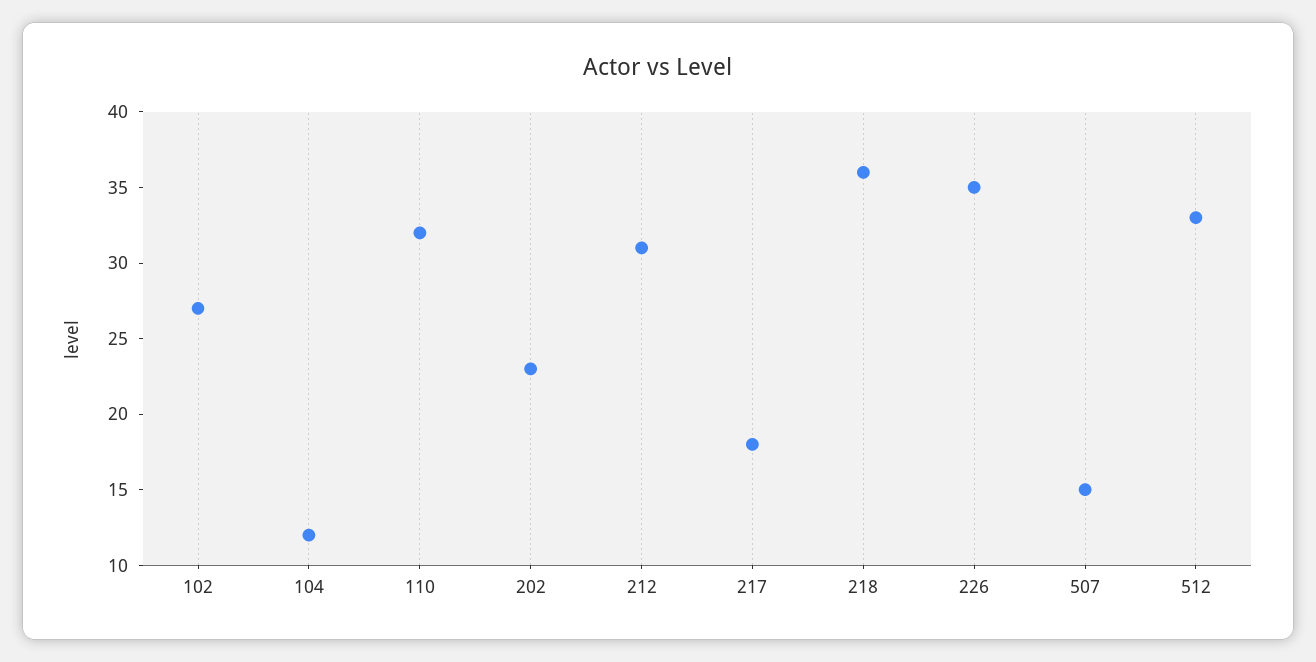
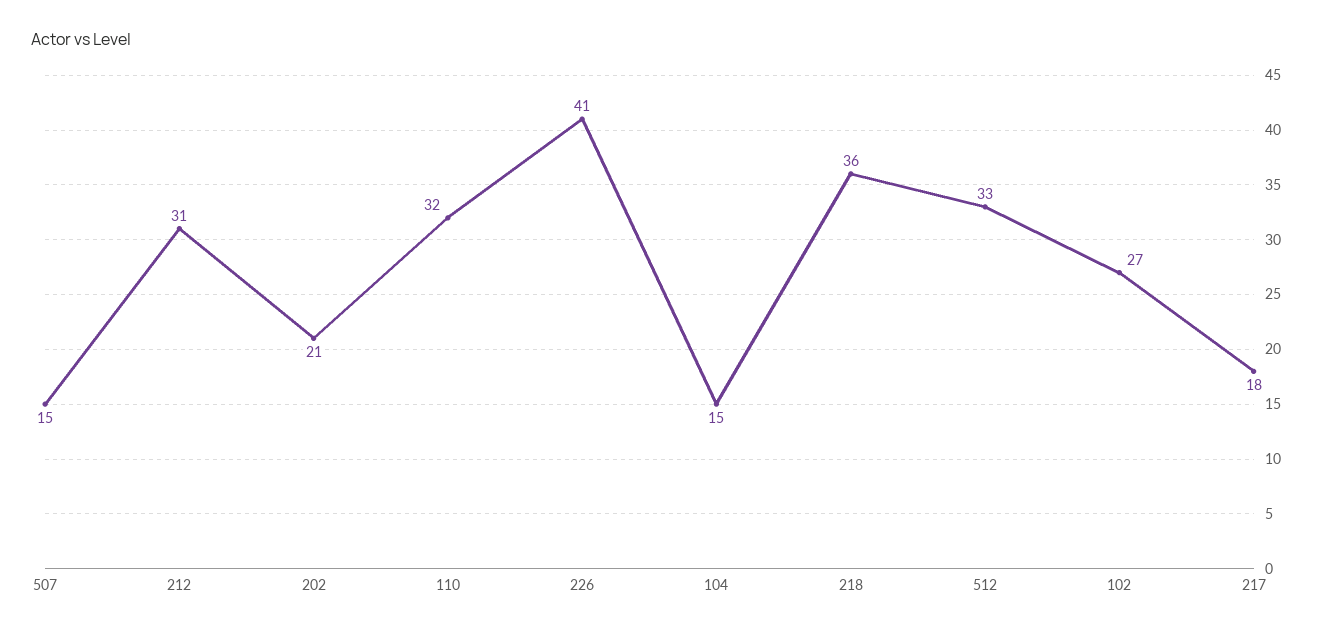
  {
    "102": 27,
-   "104": 12,
+   "104": 15,
    "110": 32,
-   "202": 23,
+   "202": 21,
    "212": 31,
    "217": 18,
    "218": 36,
-   "226": 35,
+   "226": 41,
    "507": 15,
    "512": 33
  }

